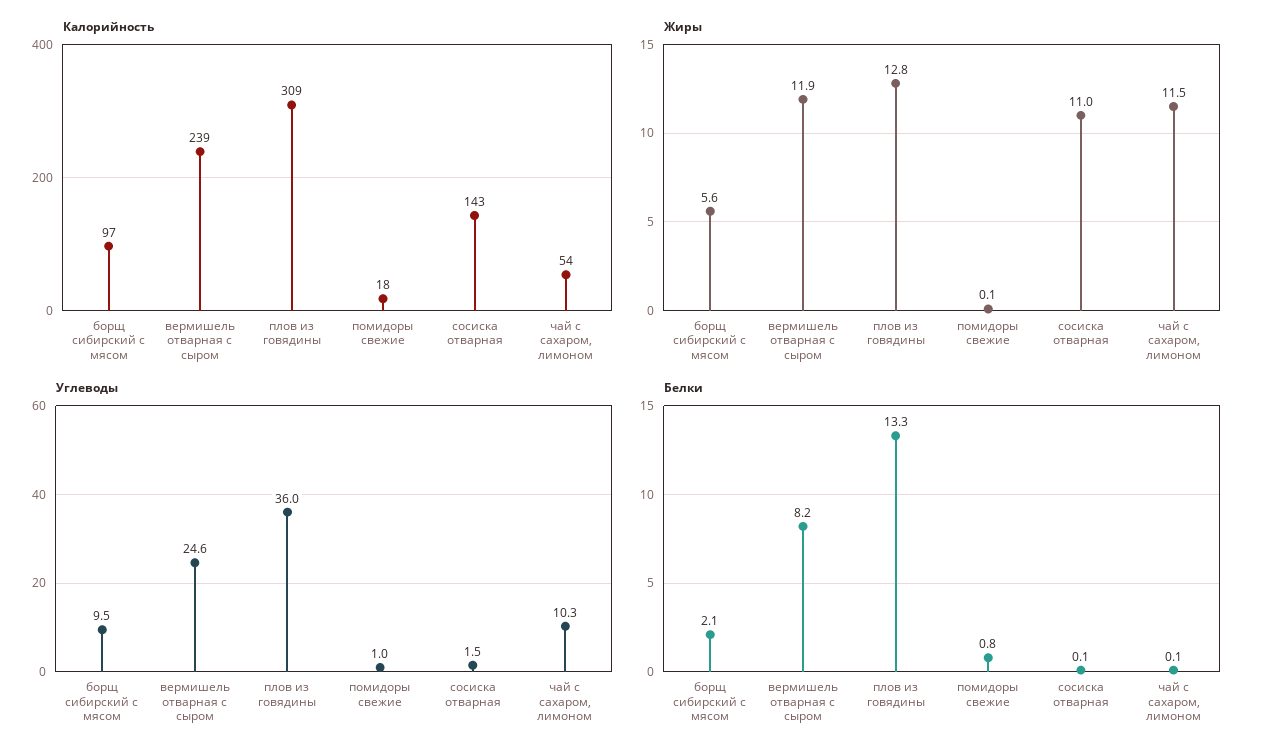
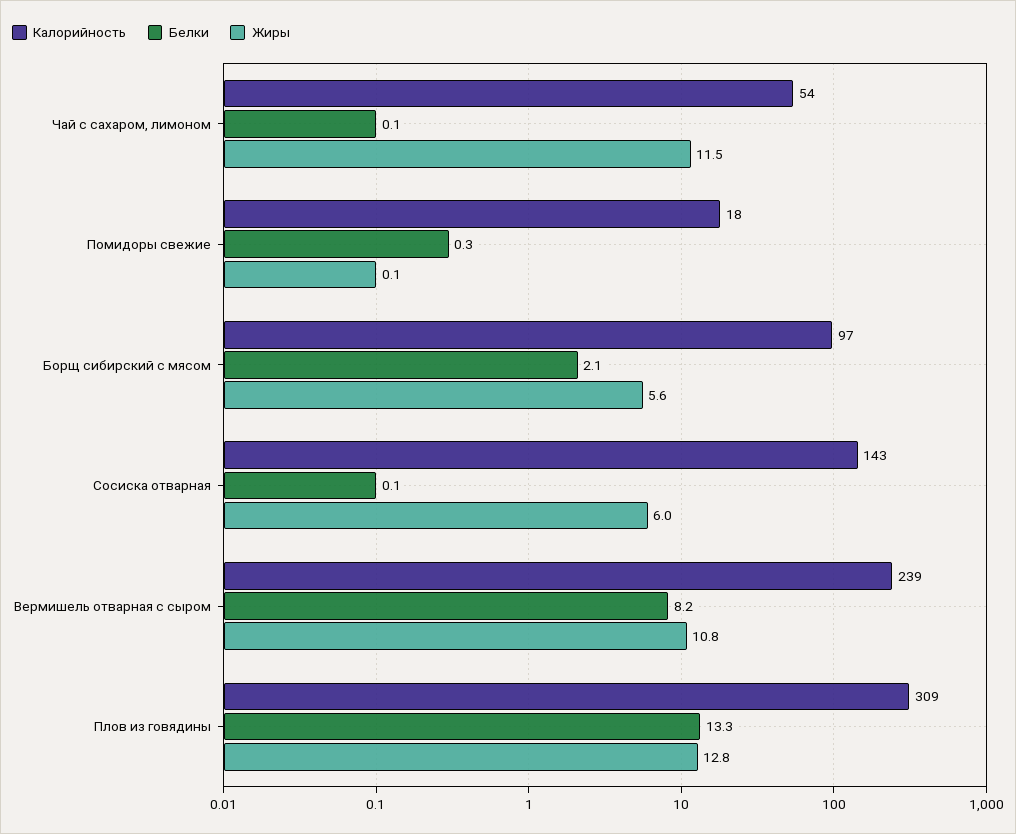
  {
    "Калорийность": {
      "борщ сибирский с мясом": 97,
      "вермишель отварная с сыром": 239,
      "плов из говядины": 309,
      "помидоры свежие": 18,
      "сосиска отварная": 143,
      "чай с сахаром, лимоном": 54
    },
    "Жиры": {
      "борщ сибирский с мясом": 5.6,
-     "вермишель отварная с сыром": 11.9,
+     "вермишель отварная с сыром": 10.8,
      "плов из говядины": 12.8,
      "помидоры свежие": 0.1,
-     "сосиска отварная": 11,
+     "сосиска отварная": 6,
      "чай с сахаром, лимоном": 11.5
    },
-   "Углеводы": {
-     "борщ сибирский с мясом": 9.5,
-     "вермишель отварная с сыром": 24.6,
-     "плов из говядины": 36,
-     "помидоры свежие": 1,
-     "сосиска отварная": 1.5,
-     "чай с сахаром, лимоном": 10.3
-   },
    "Белки": {
      "борщ сибирский с мясом": 2.1,
      "вермишель отварная с сыром": 8.2,
      "плов из говядины": 13.3,
-     "помидоры свежие": 0.8,
+     "помидоры свежие": 0.3,
      "сосиска отварная": 0.1,
      "чай с сахаром, лимоном": 0.1
    }
  }

